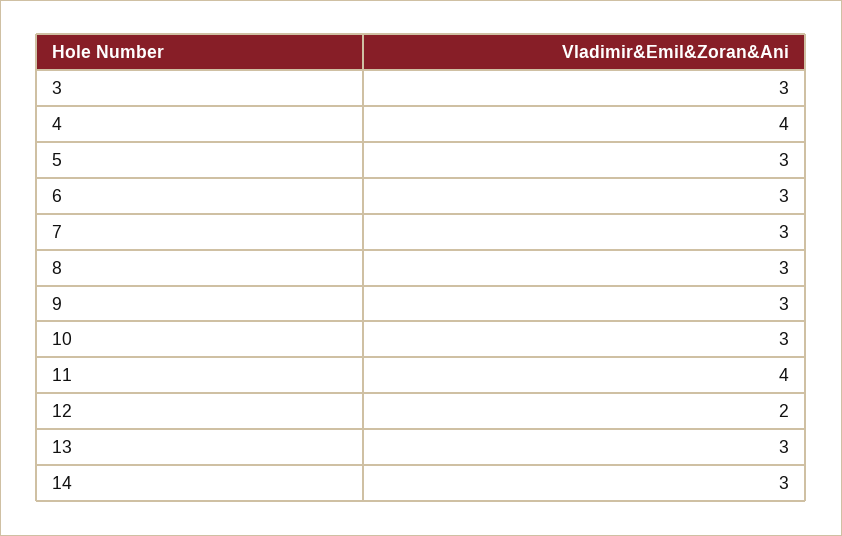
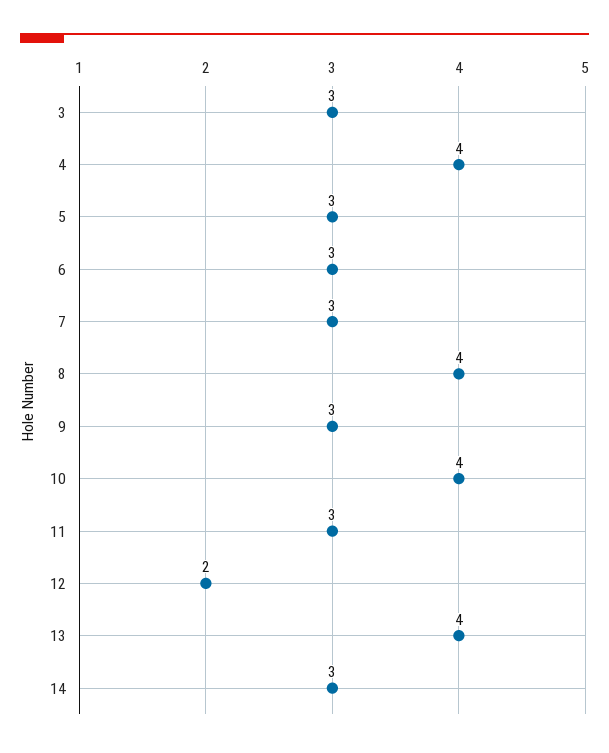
  {
    "3": 3,
    "4": 4,
    "5": 3,
    "6": 3,
    "7": 3,
-   "8": 3,
+   "8": 4,
    "9": 3,
-   "10": 3,
+   "10": 4,
-   "11": 4,
+   "11": 3,
    "12": 2,
-   "13": 3,
+   "13": 4,
    "14": 3
  }

